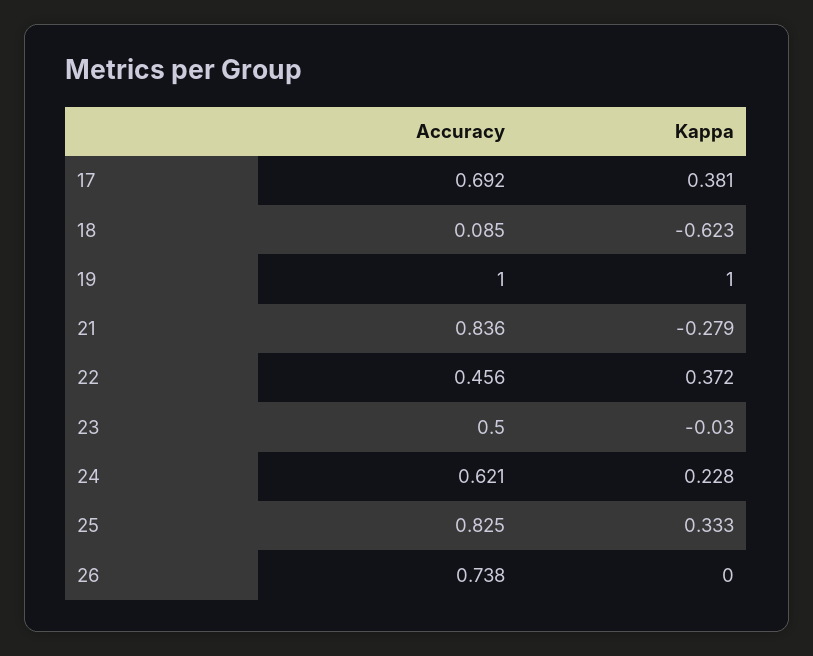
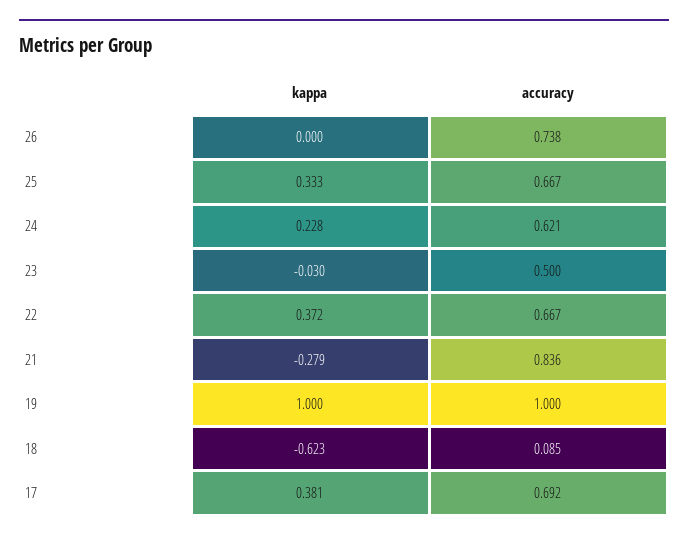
  {
    "Accuracy": {
      "17": 0.692,
      "18": 0.085,
      "19": 1,
      "21": 0.836,
-     "22": 0.456,
+     "22": 0.667,
      "23": 0.5,
      "24": 0.621,
-     "25": 0.825,
+     "25": 0.667,
      "26": 0.738
    },
    "Kappa": {
      "17": 0.381,
      "18": -0.623,
      "19": 1,
      "21": -0.279,
      "22": 0.372,
      "23": -0.03,
      "24": 0.228,
      "25": 0.333,
      "26": 0
    }
  }

